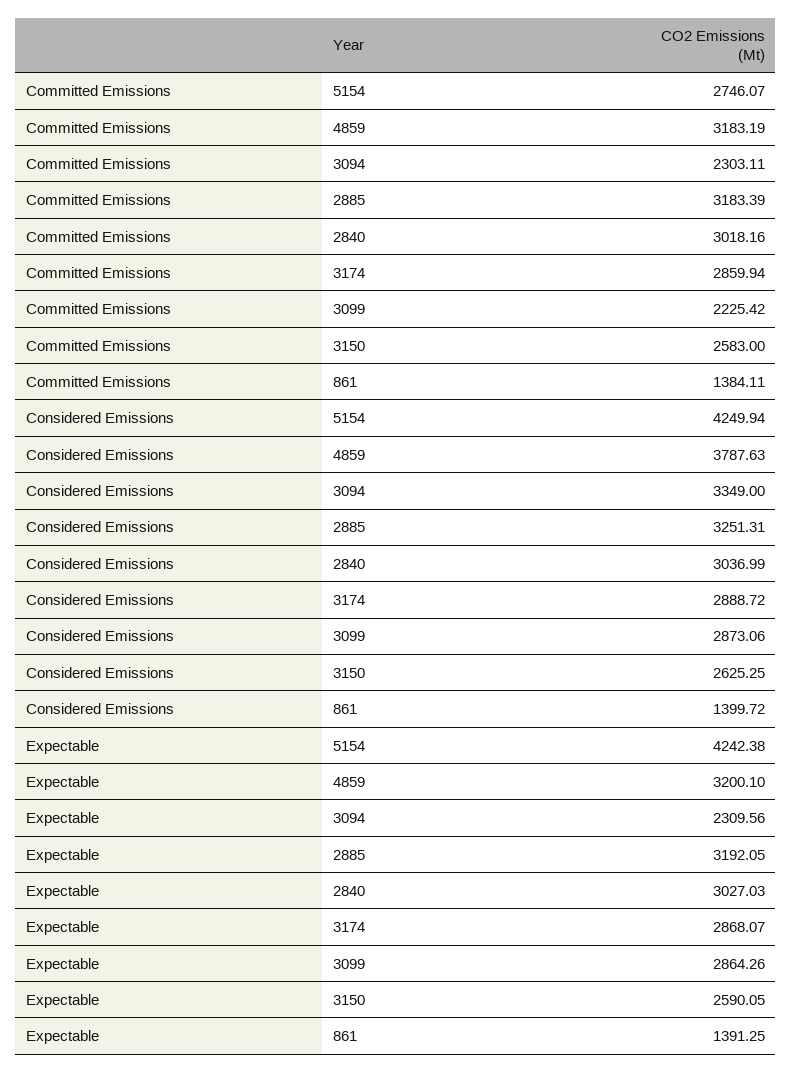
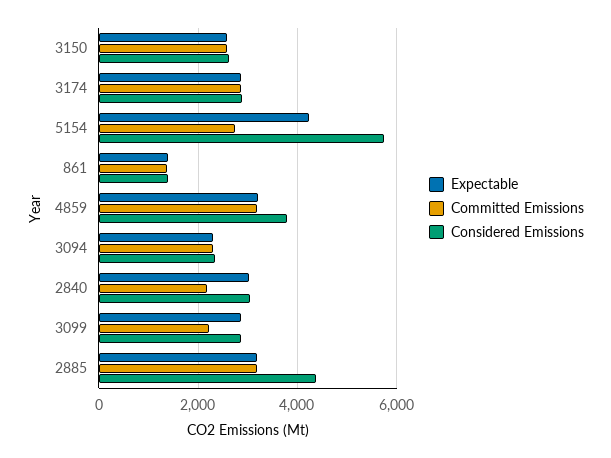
  {
    "Committed Emissions": {
      "5154": 2746.07,
      "4859": 3183.19,
      "3094": 2303.11,
      "2885": 3183.39,
-     "2840": 3018.16,
+     "2840": 2200,
      "3174": 2859.94,
      "3099": 2225.42,
      "3150": 2583,
      "861": 1384.11
    },
    "Considered Emissions": {
-     "5154": 4249.94,
+     "5154": 5800,
      "4859": 3787.63,
-     "3094": 3349,
+     "3094": 2400,
-     "2885": 3251.31,
+     "2885": 4400,
      "2840": 3036.99,
      "3174": 2888.72,
      "3099": 2873.06,
      "3150": 2625.25,
      "861": 1399.72
    },
    "Expectable": {
      "5154": 4242.38,
      "4859": 3200.1,
      "3094": 2309.56,
      "2885": 3192.05,
      "2840": 3027.03,
      "3174": 2868.07,
      "3099": 2864.26,
      "3150": 2590.05,
      "861": 1391.25
    }
  }

